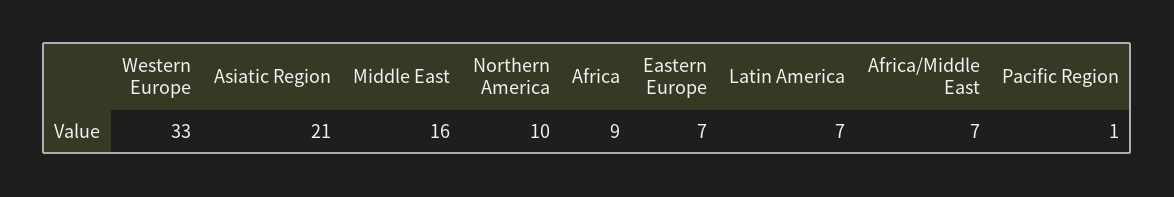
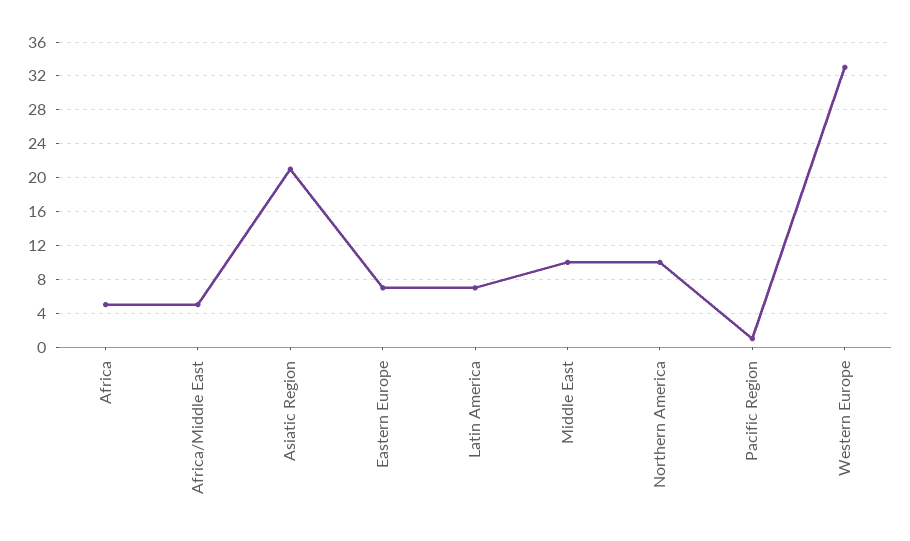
  {
    "Western Europe": 33,
    "Asiatic Region": 21,
-   "Middle East": 16,
+   "Middle East": 10,
    "Northern America": 10,
-   "Africa": 9,
+   "Africa": 5,
    "Eastern Europe": 7,
    "Latin America": 7,
-   "Africa/Middle East": 7,
+   "Africa/Middle East": 5,
    "Pacific Region": 1
  }

